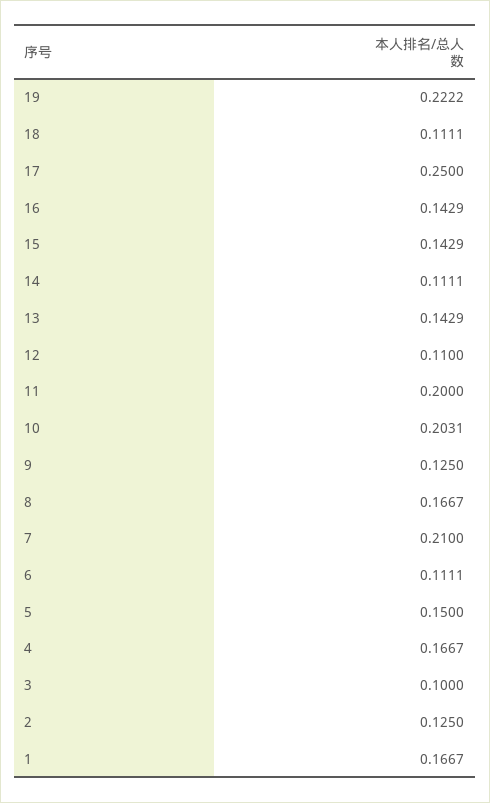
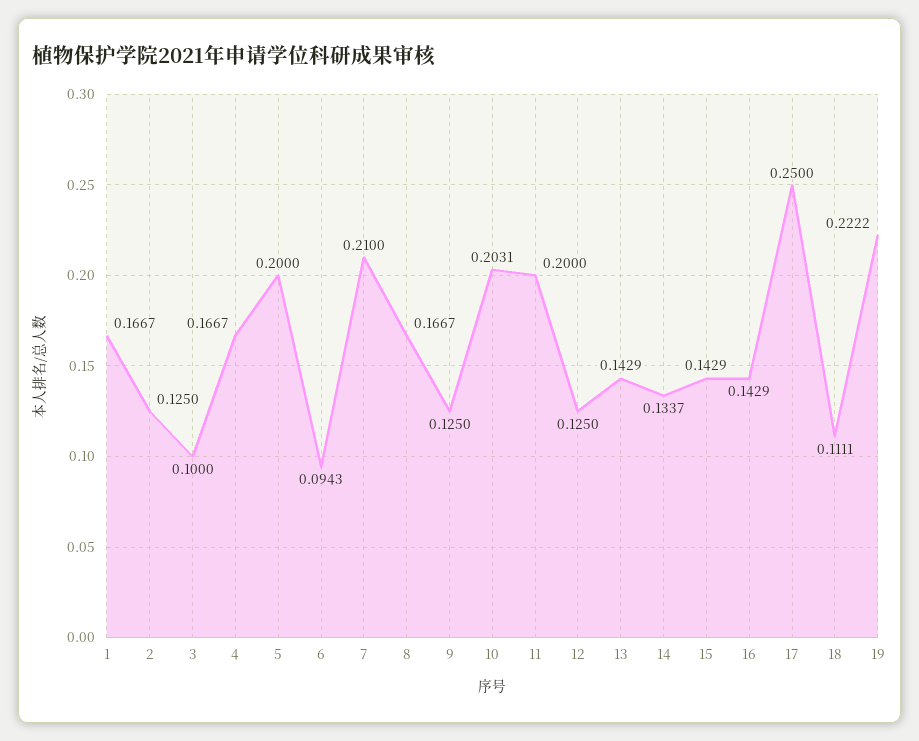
  {
    "19": 0.2222,
    "18": 0.1111,
    "17": 0.25,
    "16": 0.1429,
    "15": 0.1429,
-   "14": 0.1111,
+   "14": 0.1337,
    "13": 0.1429,
-   "12": 0.11,
+   "12": 0.125,
    "11": 0.2,
    "10": 0.2031,
    "9": 0.125,
    "8": 0.1667,
    "7": 0.21,
-   "6": 0.1111,
+   "6": 0.0943,
-   "5": 0.15,
+   "5": 0.2,
    "4": 0.1667,
    "3": 0.1,
    "2": 0.125,
    "1": 0.1667
  }

